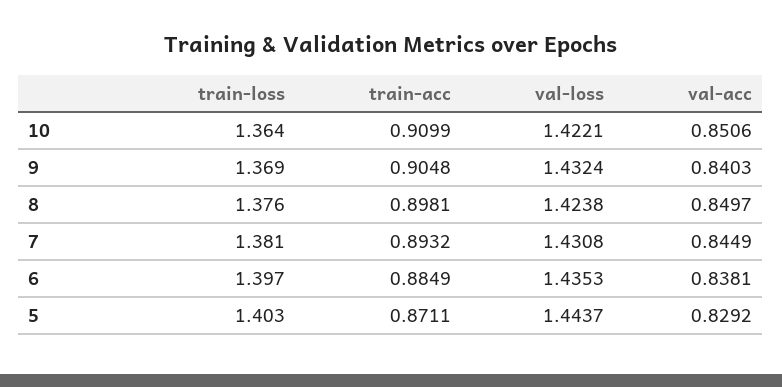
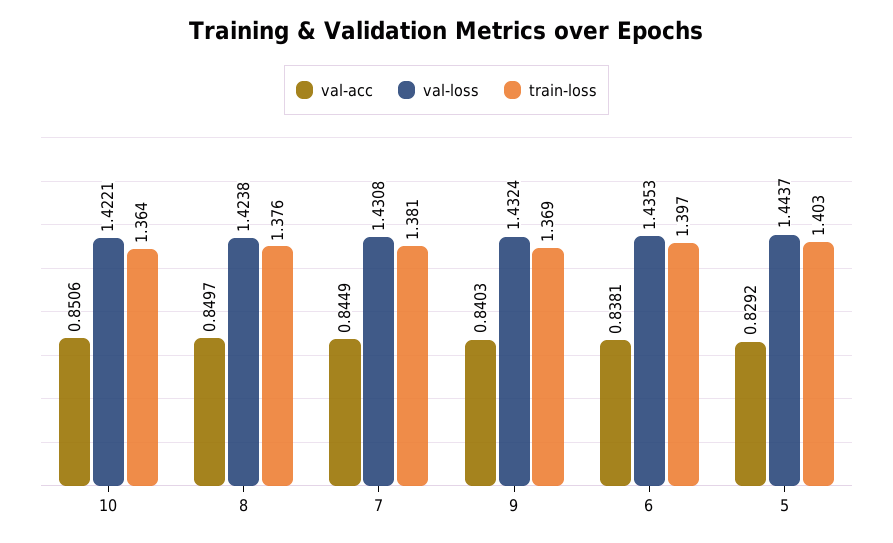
  {
    "train-loss": {
      "10": 1.364,
      "9": 1.369,
      "8": 1.376,
      "7": 1.381,
      "6": 1.397,
      "5": 1.403
    },
-   "train-acc": {
-     "10": 0.9099,
-     "9": 0.9048,
-     "8": 0.8981,
-     "7": 0.8932,
-     "6": 0.8849,
-     "5": 0.8711
-   },
    "val-loss": {
      "10": 1.4221,
      "9": 1.4324,
      "8": 1.4238,
      "7": 1.4308,
      "6": 1.4353,
      "5": 1.4437
    },
    "val-acc": {
      "10": 0.8506,
      "9": 0.8403,
      "8": 0.8497,
      "7": 0.8449,
      "6": 0.8381,
      "5": 0.8292
    }
  }

